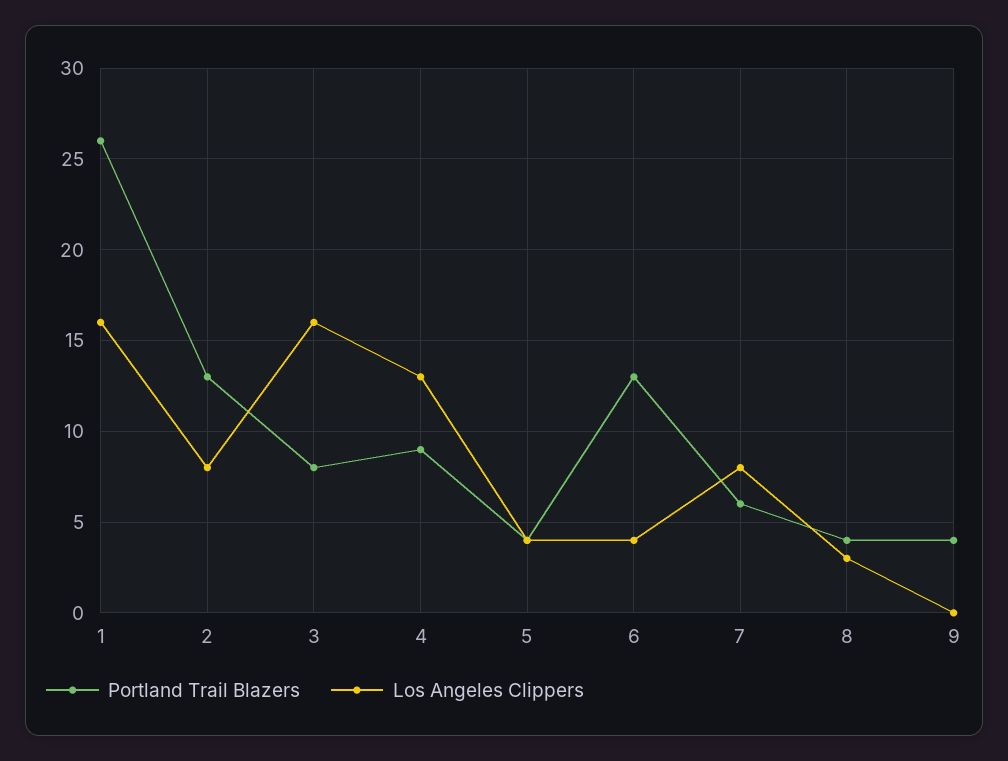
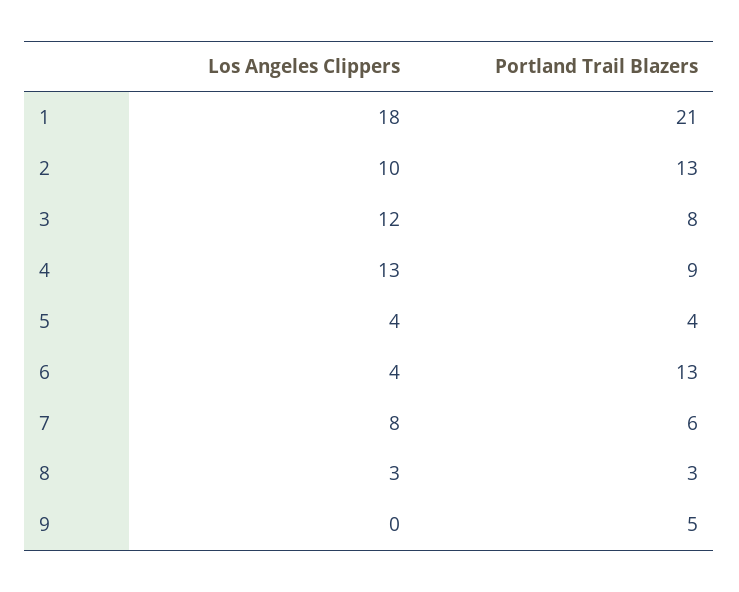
  {
    "Portland Trail Blazers": {
-     "1": 26,
+     "1": 21,
      "2": 13,
      "3": 8,
      "4": 9,
      "5": 4,
      "6": 13,
      "7": 6,
-     "8": 4,
+     "8": 3,
-     "9": 4
+     "9": 5
    },
    "Los Angeles Clippers": {
-     "1": 16,
+     "1": 18,
-     "2": 8,
+     "2": 10,
-     "3": 16,
+     "3": 12,
      "4": 13,
      "5": 4,
      "6": 4,
      "7": 8,
      "8": 3,
      "9": 0
    }
  }

